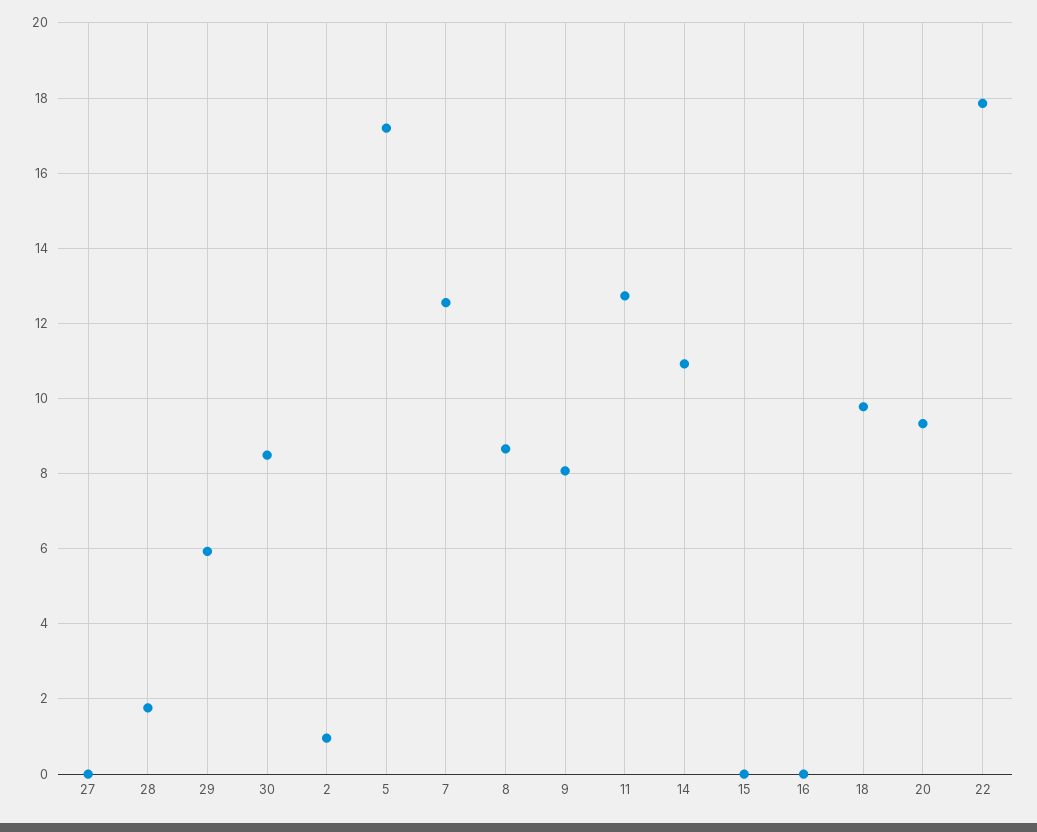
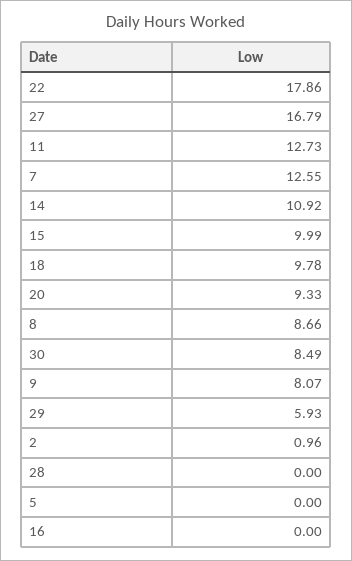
  {
-   "27": 0,
+   "27": 16.79,
-   "28": 1.8,
+   "28": 0,
    "29": 5.93,
    "30": 8.49,
    "2": 0.96,
-   "5": 17.2,
+   "5": 0,
    "7": 12.55,
    "8": 8.66,
    "9": 8.07,
    "11": 12.73,
    "14": 10.92,
-   "15": 0,
+   "15": 9.99,
    "16": 0,
    "18": 9.78,
    "20": 9.33,
    "22": 17.86
  }

